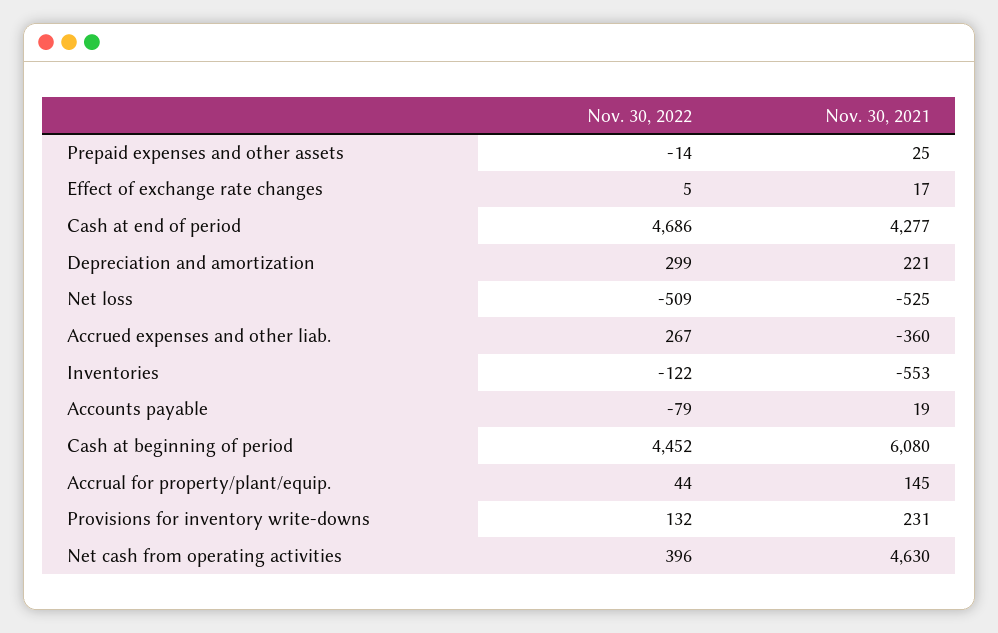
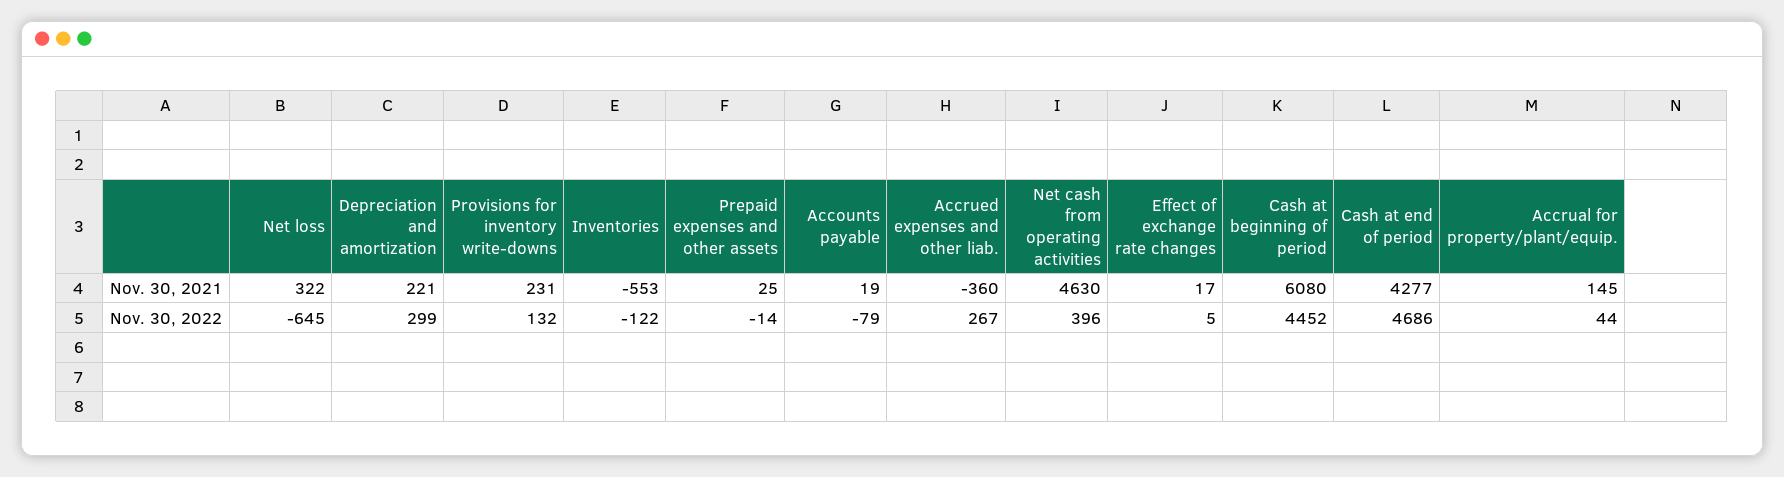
  {
    "Nov. 30, 2022": {
      "Prepaid expenses and other assets": -14,
      "Effect of exchange rate changes": 5,
      "Cash at end of period": 4686,
      "Depreciation and amortization": 299,
-     "Net loss": -509,
+     "Net loss": -645,
      "Accrued expenses and other liab.": 267,
      "Inventories": -122,
      "Accounts payable": -79,
      "Cash at beginning of period": 4452,
      "Accrual for property/plant/equip.": 44,
      "Provisions for inventory write-downs": 132,
      "Net cash from operating activities": 396
    },
    "Nov. 30, 2021": {
      "Prepaid expenses and other assets": 25,
      "Effect of exchange rate changes": 17,
      "Cash at end of period": 4277,
      "Depreciation and amortization": 221,
-     "Net loss": -525,
+     "Net loss": 322,
      "Accrued expenses and other liab.": -360,
      "Inventories": -553,
      "Accounts payable": 19,
      "Cash at beginning of period": 6080,
      "Accrual for property/plant/equip.": 145,
      "Provisions for inventory write-downs": 231,
      "Net cash from operating activities": 4630
    }
  }

